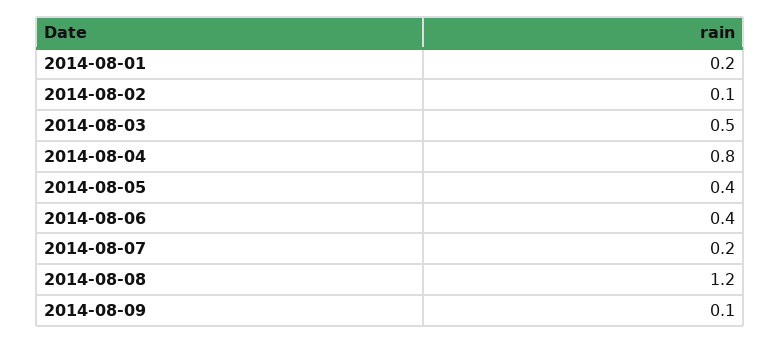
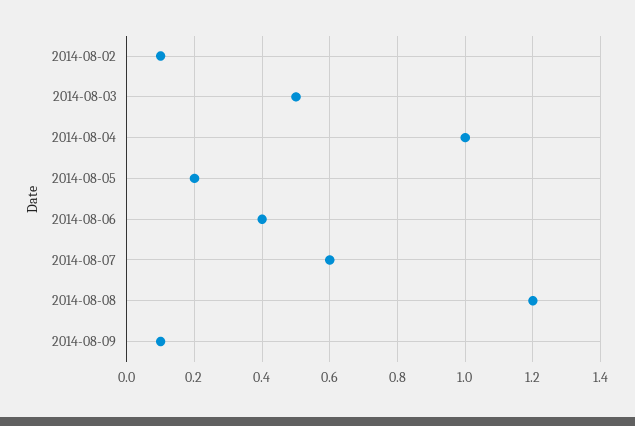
  {
-   "2014-08-01": 0.2,
    "2014-08-02": 0.1,
    "2014-08-03": 0.5,
-   "2014-08-04": 0.8,
+   "2014-08-04": 1,
-   "2014-08-05": 0.4,
+   "2014-08-05": 0.2,
    "2014-08-06": 0.4,
-   "2014-08-07": 0.2,
+   "2014-08-07": 0.6,
    "2014-08-08": 1.2,
    "2014-08-09": 0.1
  }

